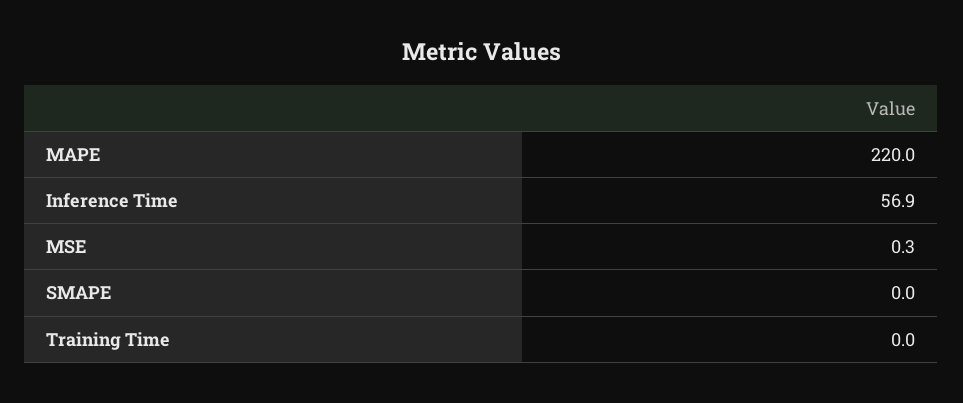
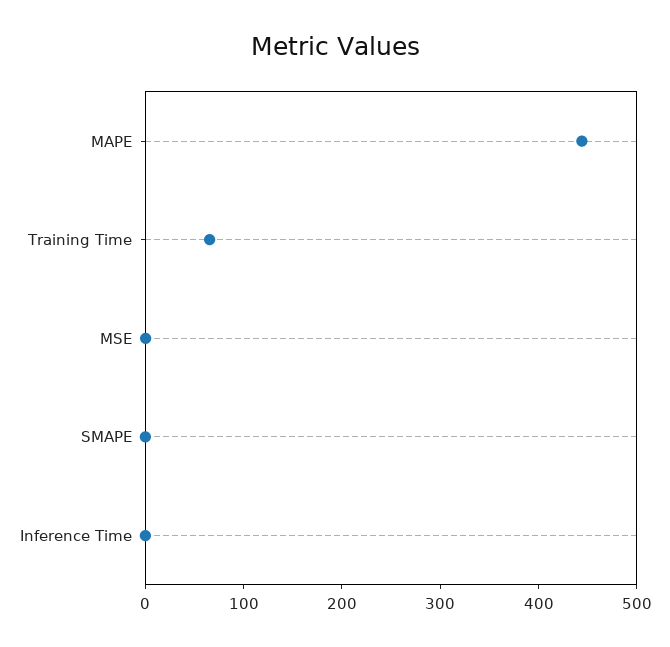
  {
-   "MAPE": 220,
+   "MAPE": 440,
-   "Inference Time": 56.9,
+   "Inference Time": 0,
    "MSE": 0.3,
    "SMAPE": 0,
-   "Training Time": 0
+   "Training Time": 60
  }

